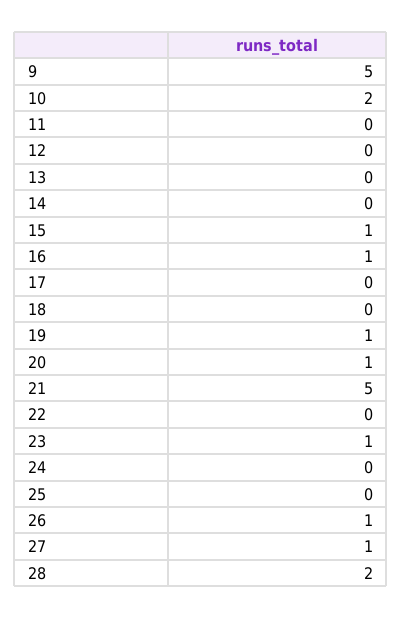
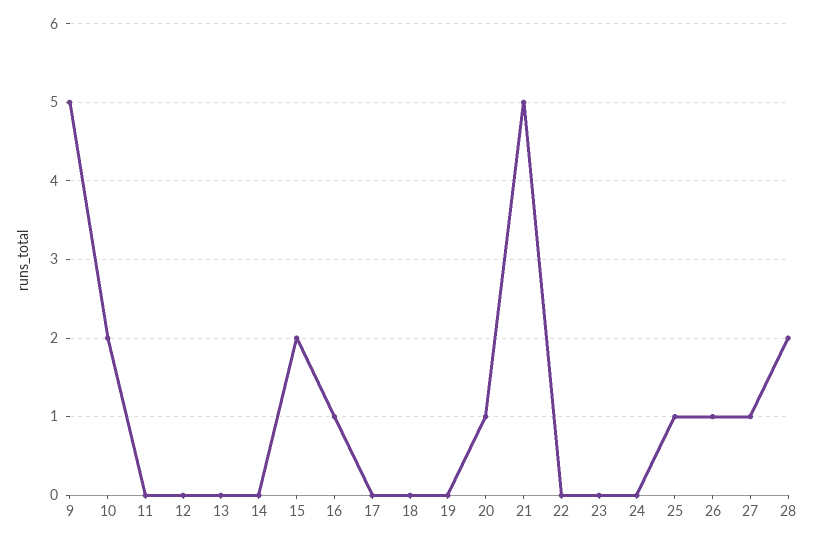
  {
    "9": 5,
    "10": 2,
    "11": 0,
    "12": 0,
    "13": 0,
    "14": 0,
-   "15": 1,
+   "15": 2,
    "16": 1,
    "17": 0,
    "18": 0,
-   "19": 1,
+   "19": 0,
    "20": 1,
    "21": 5,
    "22": 0,
-   "23": 1,
+   "23": 0,
    "24": 0,
-   "25": 0,
+   "25": 1,
    "26": 1,
    "27": 1,
    "28": 2
  }

